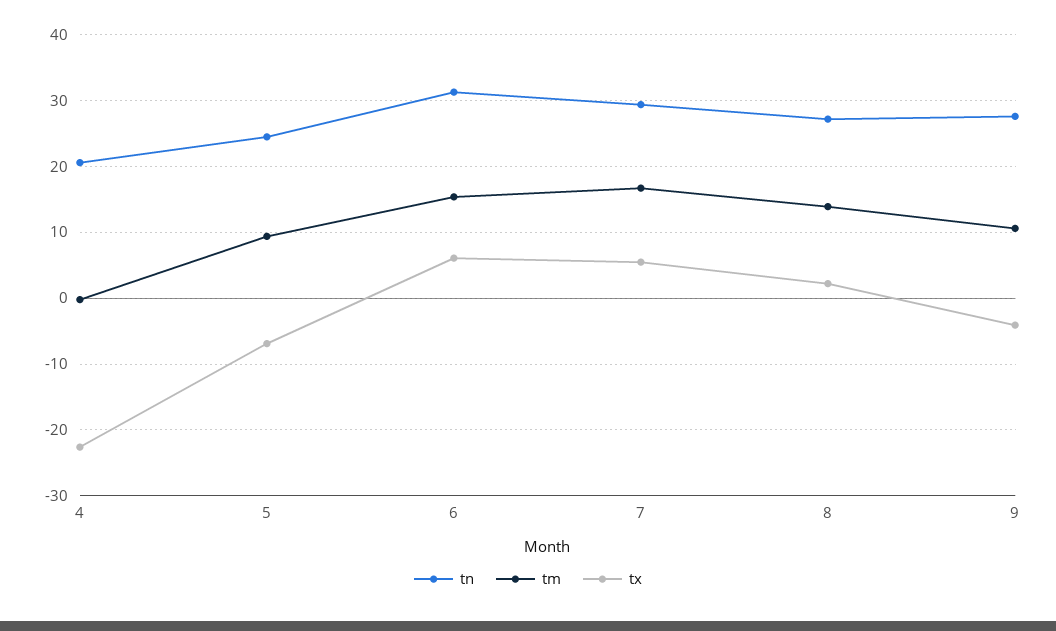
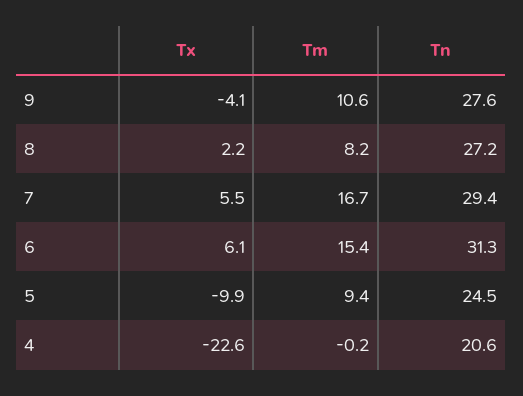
  {
    "tn": {
      "4": 20.6,
      "5": 24.5,
      "6": 31.3,
      "7": 29.4,
      "8": 27.2,
      "9": 27.6
    },
    "tm": {
      "4": -0.2,
      "5": 9.4,
      "6": 15.4,
      "7": 16.7,
-     "8": 14,
+     "8": 8.2,
      "9": 10.6
    },
    "tx": {
      "4": -22.6,
-     "5": -7,
+     "5": -9.9,
      "6": 6.1,
      "7": 5.5,
      "8": 2.2,
      "9": -4.1
    }
  }

